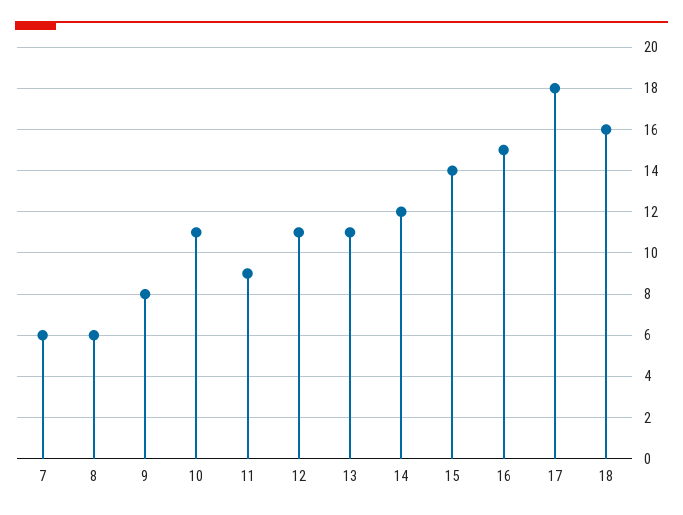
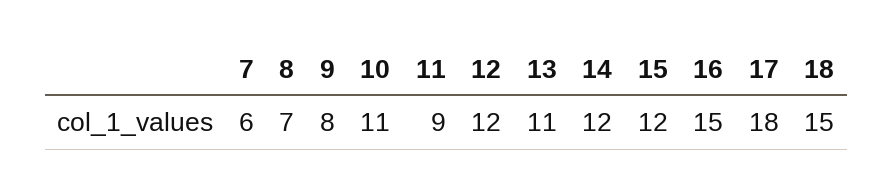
  {
    "7": 6,
-   "8": 6,
+   "8": 7,
    "9": 8,
    "10": 11,
    "11": 9,
-   "12": 11,
+   "12": 12,
    "13": 11,
    "14": 12,
-   "15": 14,
+   "15": 12,
    "16": 15,
    "17": 18,
-   "18": 16
+   "18": 15
  }

